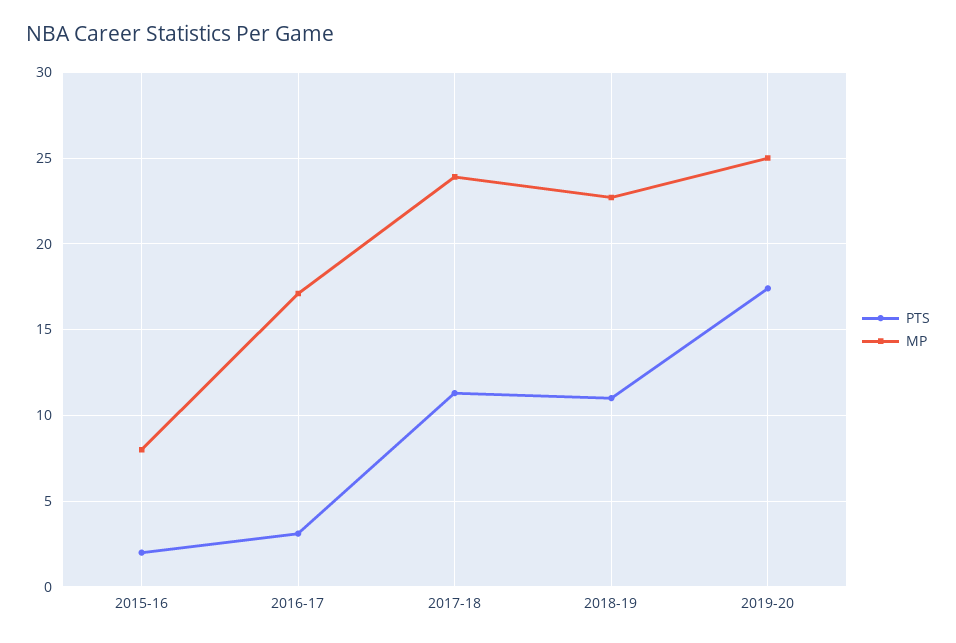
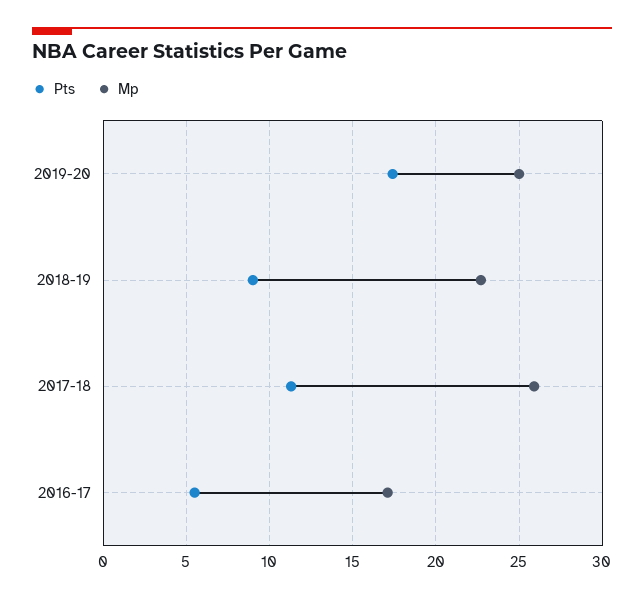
  {
    "PTS": {
-     "2015-16": 2,
-     "2016-17": 3,
+     "2016-17": 5.5,
      "2017-18": 11.5,
-     "2018-19": 11,
+     "2018-19": 9,
      "2019-20": 17.5
    },
    "MP": {
-     "2015-16": 8,
      "2016-17": 17,
-     "2017-18": 24,
+     "2017-18": 26,
      "2018-19": 22.5,
      "2019-20": 25
    }
  }

